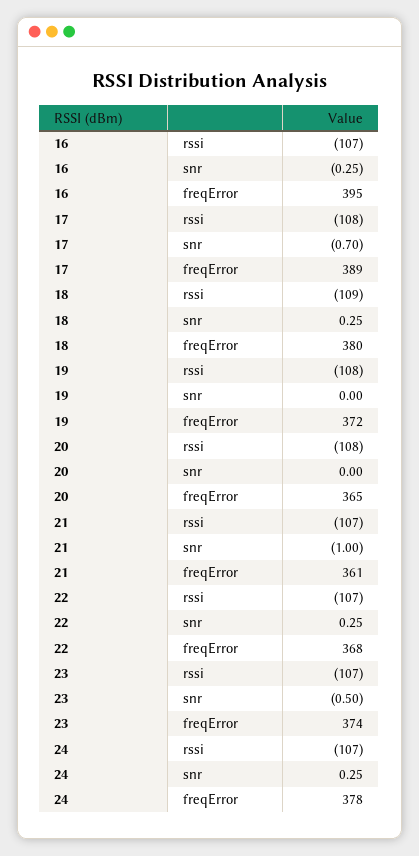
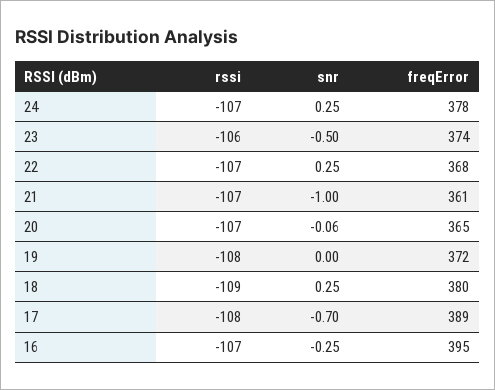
  {
    "16": {
      "rssi": -107,
      "snr": -0.25,
      "freqError": 395
    },
    "17": {
      "rssi": -108,
      "snr": -0.7,
      "freqError": 389
    },
    "18": {
      "rssi": -109,
      "snr": 0.25,
      "freqError": 380
    },
    "19": {
      "rssi": -108,
      "snr": 0,
      "freqError": 372
    },
    "20": {
-     "rssi": -108,
+     "rssi": -107,
-     "snr": 0,
+     "snr": -0.06,
      "freqError": 365
    },
    "21": {
      "rssi": -107,
      "snr": -1,
      "freqError": 361
    },
    "22": {
      "rssi": -107,
      "snr": 0.25,
      "freqError": 368
    },
    "23": {
-     "rssi": -107,
+     "rssi": -106,
      "snr": -0.5,
      "freqError": 374
    },
    "24": {
      "rssi": -107,
      "snr": 0.25,
      "freqError": 378
    }
  }

